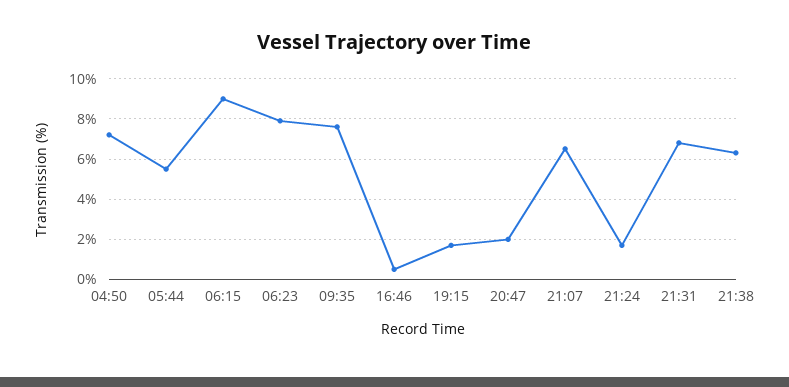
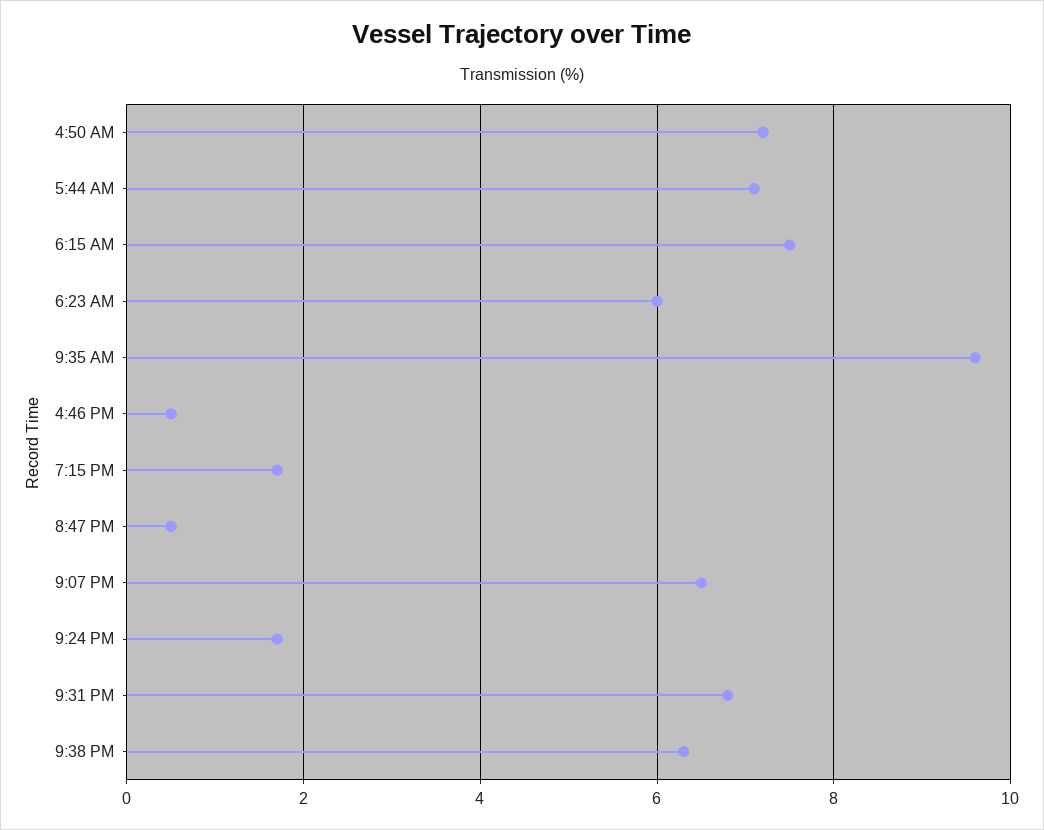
  {
    "04:50": 7,
-   "05:44": 5.5,
+   "05:44": 7,
-   "06:15": 9,
+   "06:15": 7.5,
-   "06:23": 8,
+   "06:23": 6,
-   "09:35": 7.5,
+   "09:35": 9.5,
    "16:46": 0.5,
    "19:15": 1.5,
-   "20:47": 2,
+   "20:47": 0.5,
    "21:07": 6.5,
    "21:24": 1.5,
    "21:31": 7,
    "21:38": 6.5
  }

